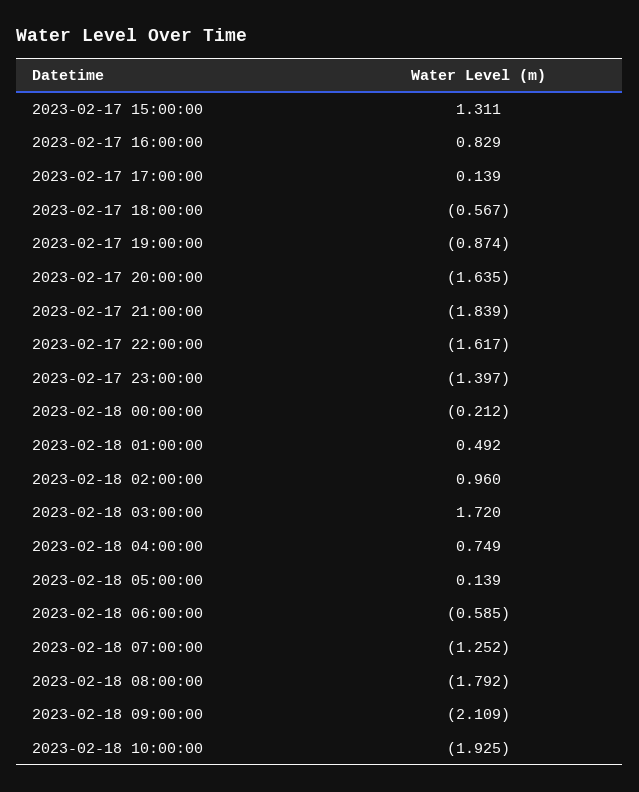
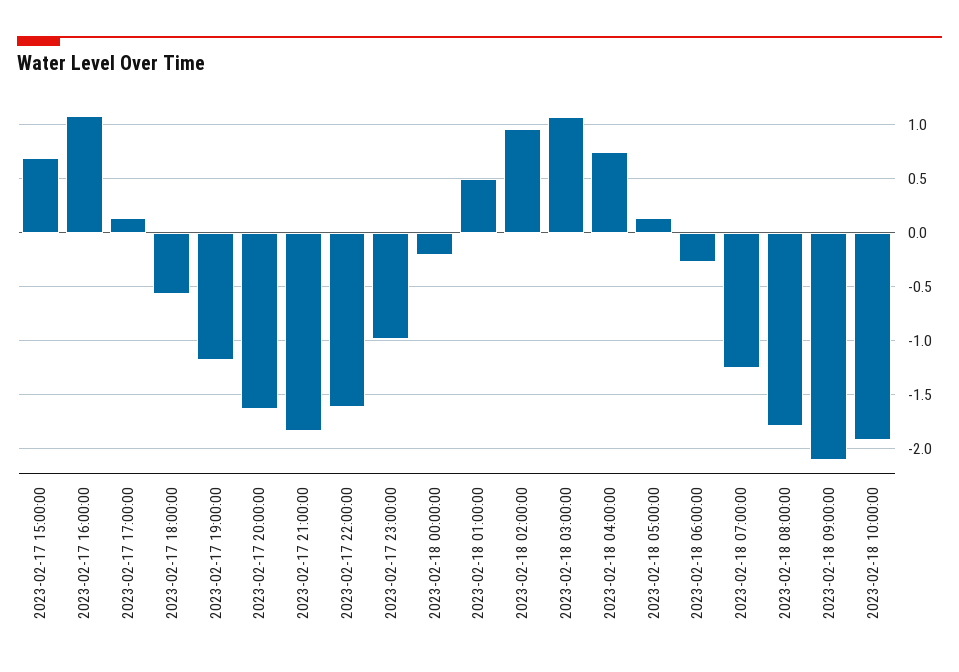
  {
-   "2023-02-17 15:00:00": 1.311,
+   "2023-02-17 15:00:00": 0.7,
-   "2023-02-17 16:00:00": 0.829,
+   "2023-02-17 16:00:00": 1.1,
    "2023-02-17 17:00:00": 0.139,
    "2023-02-17 18:00:00": -0.567,
-   "2023-02-17 19:00:00": -0.874,
+   "2023-02-17 19:00:00": -1.2,
    "2023-02-17 20:00:00": -1.635,
    "2023-02-17 21:00:00": -1.839,
    "2023-02-17 22:00:00": -1.617,
-   "2023-02-17 23:00:00": -1.397,
+   "2023-02-17 23:00:00": -1,
    "2023-02-18 00:00:00": -0.212,
    "2023-02-18 01:00:00": 0.492,
    "2023-02-18 02:00:00": 0.96,
-   "2023-02-18 03:00:00": 1.72,
+   "2023-02-18 03:00:00": 1.1,
    "2023-02-18 04:00:00": 0.749,
    "2023-02-18 05:00:00": 0.139,
-   "2023-02-18 06:00:00": -0.585,
+   "2023-02-18 06:00:00": -0.3,
    "2023-02-18 07:00:00": -1.252,
    "2023-02-18 08:00:00": -1.792,
    "2023-02-18 09:00:00": -2.109,
    "2023-02-18 10:00:00": -1.925
  }

